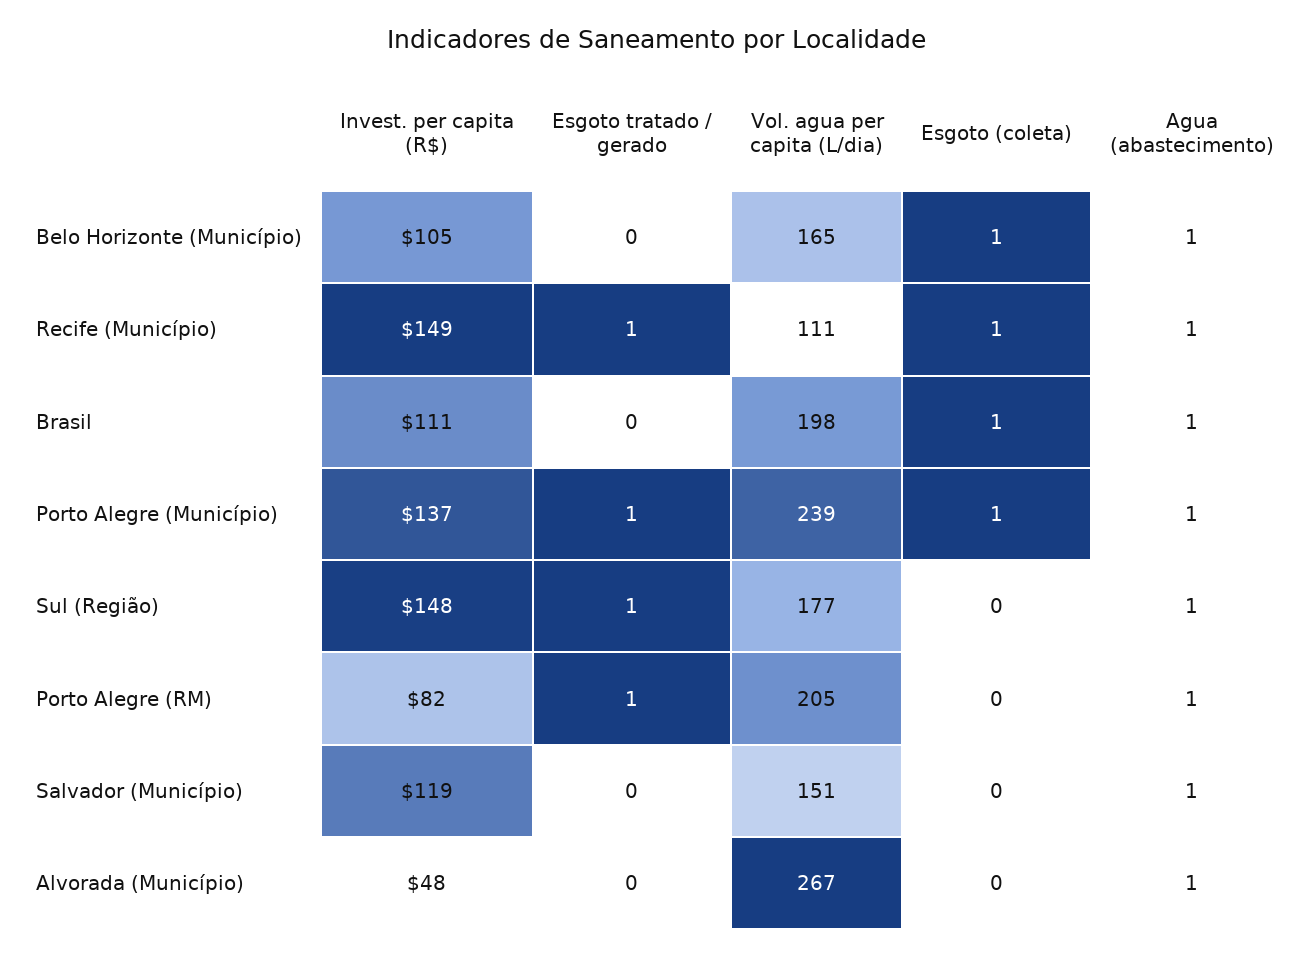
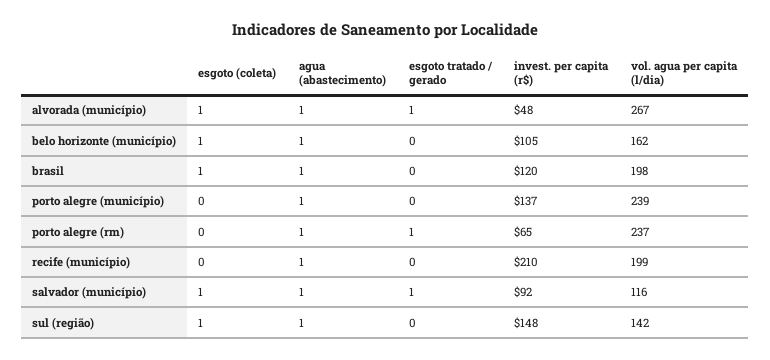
  {
    "Invest. per capita (R$)": {
      "Belo Horizonte (Município)": 105,
-     "Recife (Município)": 149,
+     "Recife (Município)": 210,
-     "Brasil": 111,
+     "Brasil": 120,
      "Porto Alegre (Município)": 137,
      "Sul (Região)": 148,
-     "Porto Alegre (RM)": 82,
+     "Porto Alegre (RM)": 65,
-     "Salvador (Município)": 119,
+     "Salvador (Município)": 92,
      "Alvorada (Município)": 48
    },
    "Esgoto tratado / gerado": {
      "Belo Horizonte (Município)": 0,
-     "Recife (Município)": 1,
+     "Recife (Município)": 0,
      "Brasil": 0,
-     "Porto Alegre (Município)": 1,
+     "Porto Alegre (Município)": 0,
-     "Sul (Região)": 1,
+     "Sul (Região)": 0,
      "Porto Alegre (RM)": 1,
-     "Salvador (Município)": 0,
+     "Salvador (Município)": 1,
-     "Alvorada (Município)": 0
+     "Alvorada (Município)": 1
    },
    "Vol. agua per capita (L/dia)": {
-     "Belo Horizonte (Município)": 165,
+     "Belo Horizonte (Município)": 162,
-     "Recife (Município)": 111,
+     "Recife (Município)": 199,
      "Brasil": 198,
      "Porto Alegre (Município)": 239,
-     "Sul (Região)": 177,
+     "Sul (Região)": 142,
-     "Porto Alegre (RM)": 205,
+     "Porto Alegre (RM)": 237,
-     "Salvador (Município)": 151,
+     "Salvador (Município)": 116,
      "Alvorada (Município)": 267
    },
    "Esgoto (coleta)": {
      "Belo Horizonte (Município)": 1,
-     "Recife (Município)": 1,
+     "Recife (Município)": 0,
      "Brasil": 1,
-     "Porto Alegre (Município)": 1,
+     "Porto Alegre (Município)": 0,
-     "Sul (Região)": 0,
+     "Sul (Região)": 1,
      "Porto Alegre (RM)": 0,
-     "Salvador (Município)": 0,
+     "Salvador (Município)": 1,
-     "Alvorada (Município)": 0
+     "Alvorada (Município)": 1
    },
    "Agua (abastecimento)": {
      "Belo Horizonte (Município)": 1,
      "Recife (Município)": 1,
      "Brasil": 1,
      "Porto Alegre (Município)": 1,
      "Sul (Região)": 1,
      "Porto Alegre (RM)": 1,
      "Salvador (Município)": 1,
      "Alvorada (Município)": 1
    }
  }

